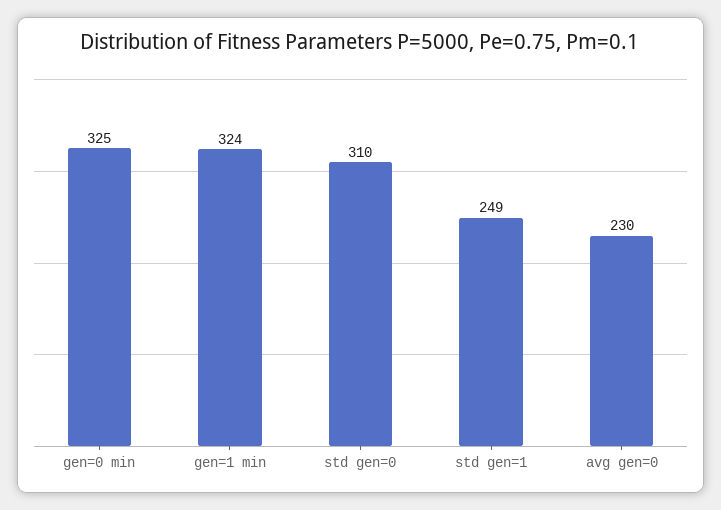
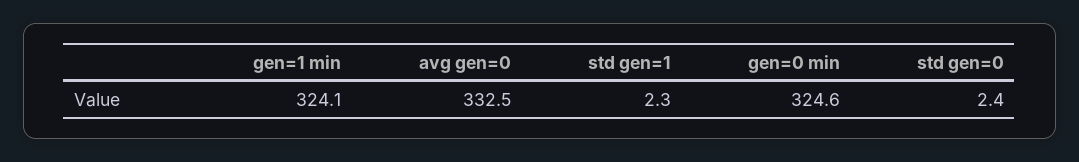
  {
    "gen=0 min": 324.6,
    "gen=1 min": 324.1,
-   "std gen=0": 310,
+   "std gen=0": 2.4,
-   "std gen=1": 249,
+   "std gen=1": 2.3,
-   "avg gen=0": 230
+   "avg gen=0": 332.5
  }

